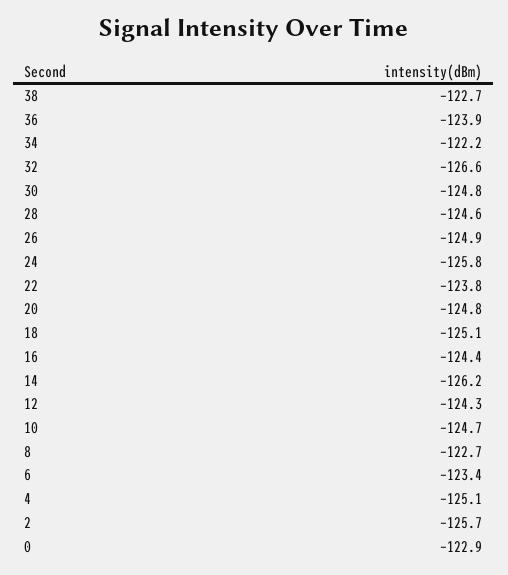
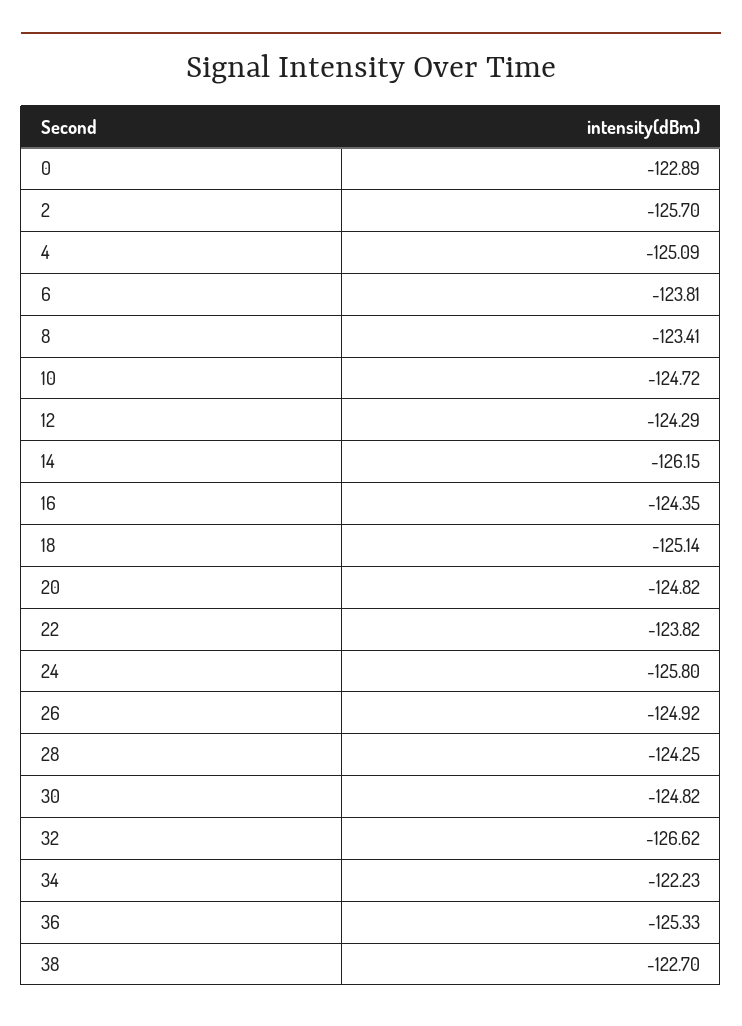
  {
    "38": -122.7,
-   "36": -123.9,
+   "36": -125.33,
    "34": -122.23,
    "32": -126.62,
    "30": -124.82,
-   "28": -124.6,
+   "28": -124.25,
    "26": -124.92,
    "24": -125.8,
    "22": -123.82,
    "20": -124.82,
    "18": -125.14,
    "16": -124.35,
    "14": -126.15,
    "12": -124.29,
    "10": -124.72,
-   "8": -122.7,
+   "8": -123.41,
-   "6": -123.4,
+   "6": -123.81,
    "4": -125.09,
    "2": -125.7,
    "0": -122.89
  }

